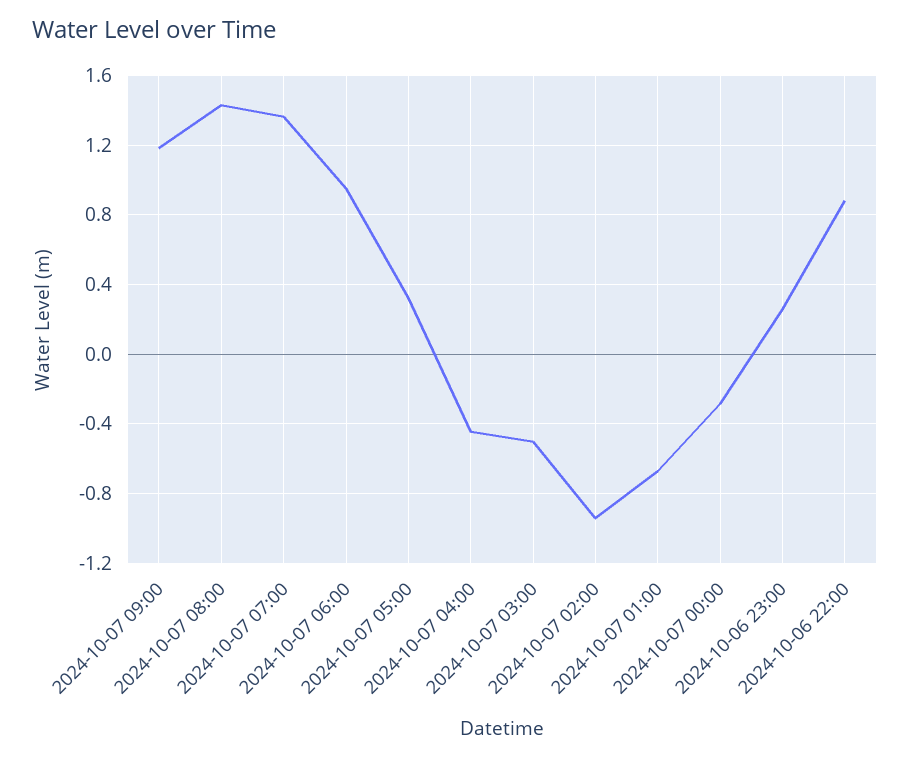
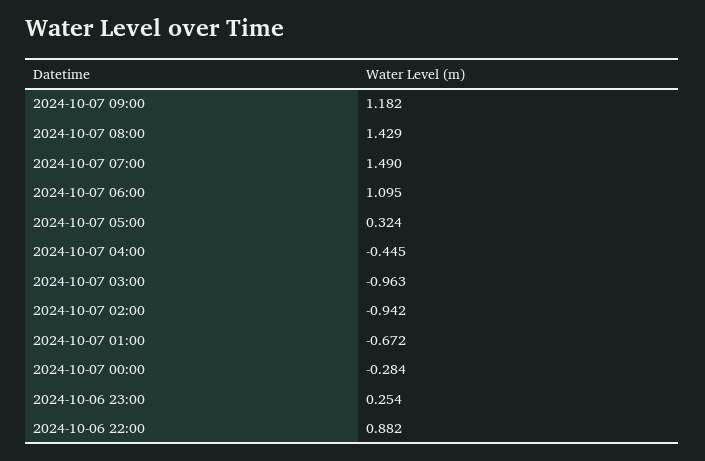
  {
    "2024-10-07 09:00": 1.182,
    "2024-10-07 08:00": 1.429,
-   "2024-10-07 07:00": 1.35,
+   "2024-10-07 07:00": 1.49,
-   "2024-10-07 06:00": 0.95,
+   "2024-10-07 06:00": 1.095,
    "2024-10-07 05:00": 0.324,
    "2024-10-07 04:00": -0.445,
-   "2024-10-07 03:00": -0.5,
+   "2024-10-07 03:00": -0.963,
    "2024-10-07 02:00": -0.942,
    "2024-10-07 01:00": -0.672,
    "2024-10-07 00:00": -0.284,
    "2024-10-06 23:00": 0.254,
    "2024-10-06 22:00": 0.882
  }

